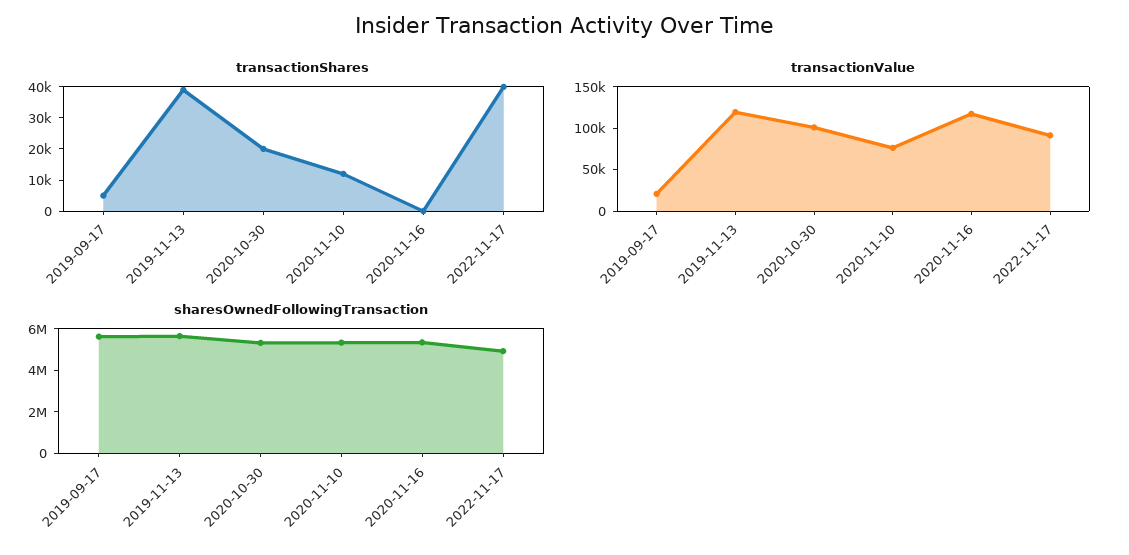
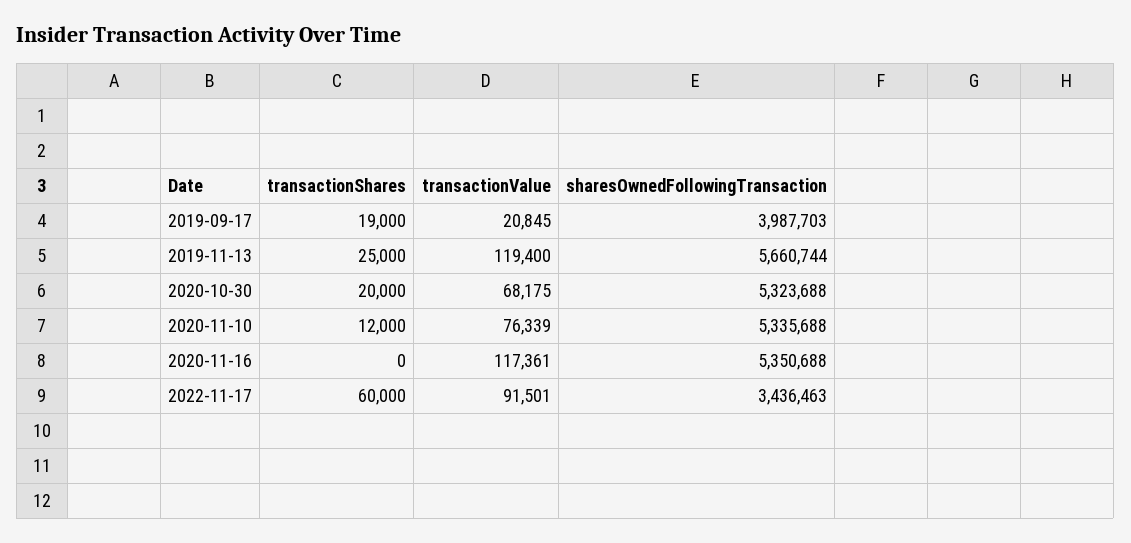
  {
    "transactionShares": {
-     "2019-09-17": 5000,
+     "2019-09-17": 19000,
-     "2019-11-13": 40000,
+     "2019-11-13": 25000,
      "2020-10-30": 20000,
      "2020-11-10": 12000,
      "2020-11-16": 0,
-     "2022-11-17": 40000
+     "2022-11-17": 60000
    },
    "transactionValue": {
      "2019-09-17": 20845,
      "2019-11-13": 119400,
-     "2020-10-30": 100000,
+     "2020-10-30": 68175,
      "2020-11-10": 76339,
      "2020-11-16": 117361,
      "2022-11-17": 91501
    },
    "sharesOwnedFollowingTransaction": {
-     "2019-09-17": 5500000,
+     "2019-09-17": 3987703,
      "2019-11-13": 5660744,
      "2020-10-30": 5323688,
      "2020-11-10": 5335688,
      "2020-11-16": 5350688,
-     "2022-11-17": 5000000
+     "2022-11-17": 3436463
    }
  }

